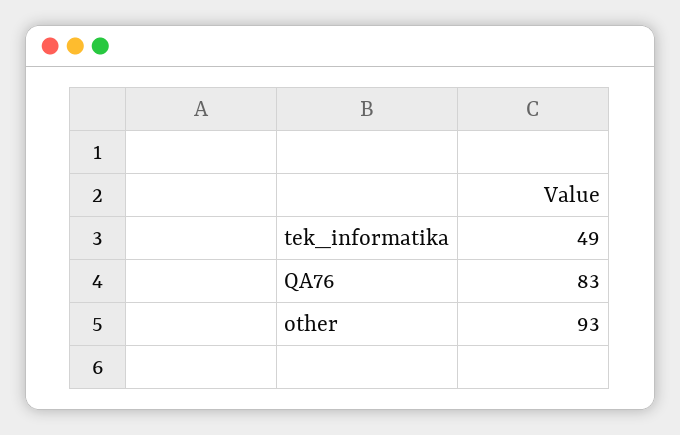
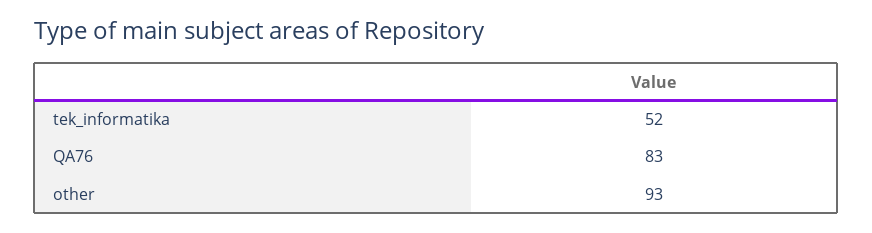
  {
-   "tek_informatika": 49,
+   "tek_informatika": 52,
    "QA76": 83,
    "other": 93
  }

